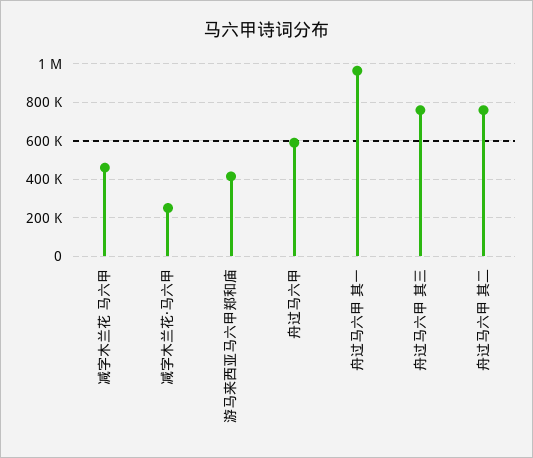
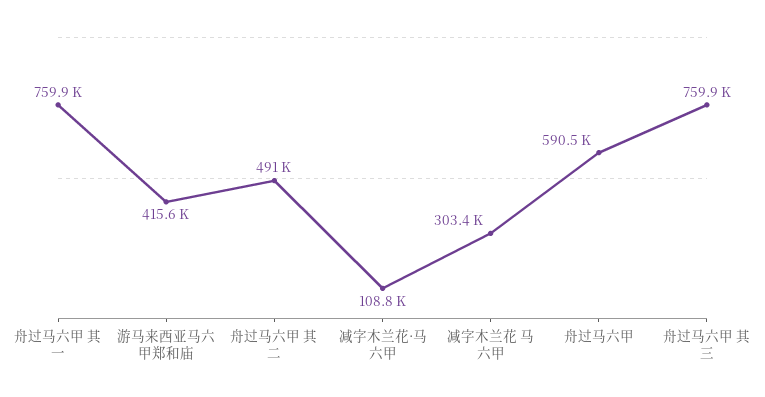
  {
-   "减字木兰花 马六甲": 450000,
+   "减字木兰花 马六甲": 303400,
-   "减字木兰花·马六甲": 250000,
+   "减字木兰花·马六甲": 108800,
    "游马来西亚马六甲郑和庙": 415600,
    "舟过马六甲": 590500,
-   "舟过马六甲 其一": 950000,
+   "舟过马六甲 其一": 759900,
    "舟过马六甲 其三": 759900,
-   "舟过马六甲 其二": 750000
+   "舟过马六甲 其二": 491000
  }

